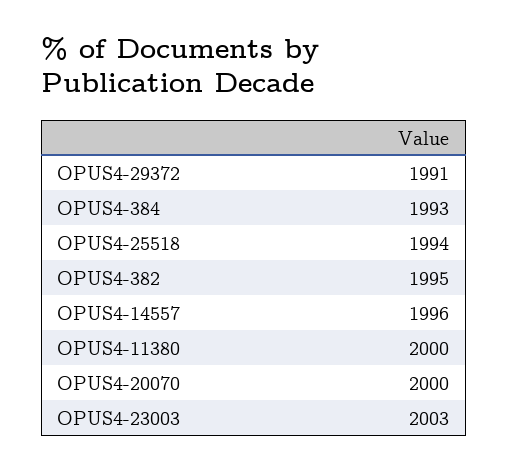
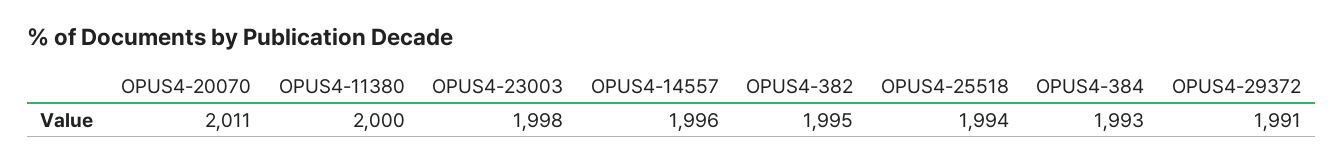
  {
    "OPUS4-29372": 1991,
    "OPUS4-384": 1993,
    "OPUS4-25518": 1994,
    "OPUS4-382": 1995,
    "OPUS4-14557": 1996,
    "OPUS4-11380": 2000,
-   "OPUS4-20070": 2000,
+   "OPUS4-20070": 2011,
-   "OPUS4-23003": 2003
+   "OPUS4-23003": 1998
  }

